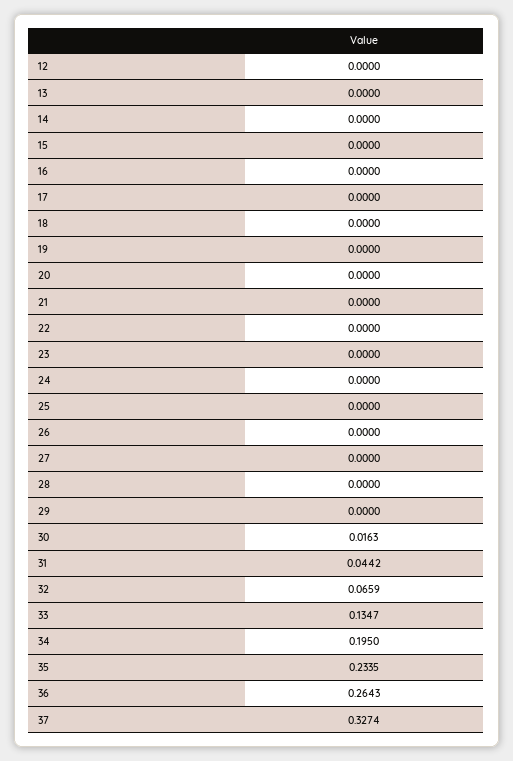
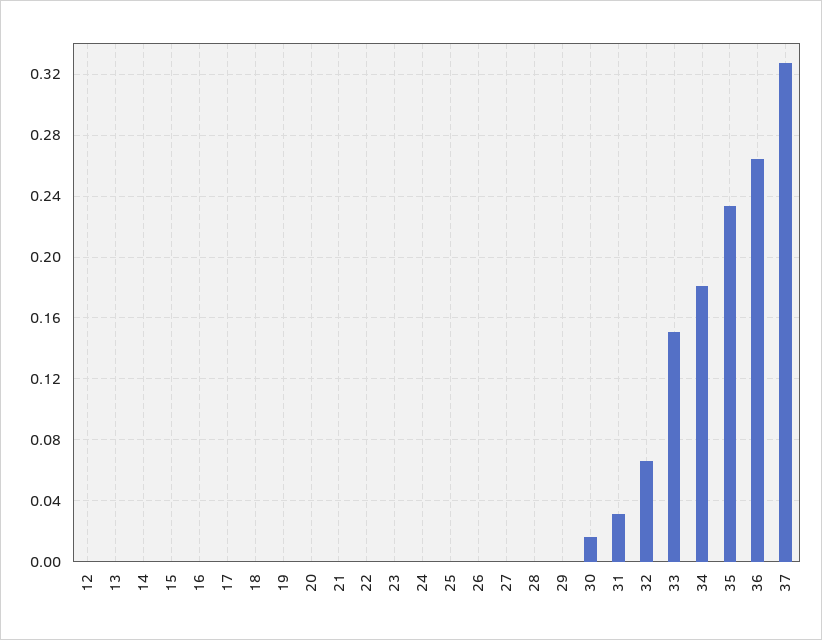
  {
    "12": 0,
    "13": 0,
    "14": 0,
    "15": 0,
    "16": 0,
    "17": 0,
    "18": 0,
    "19": 0,
    "20": 0,
    "21": 0,
    "22": 0,
    "23": 0,
    "24": 0,
    "25": 0,
    "26": 0,
    "27": 0,
    "28": 0,
    "29": 0,
    "30": 0.0163,
-   "31": 0.0442,
+   "31": 0.03,
    "32": 0.0659,
-   "33": 0.1347,
+   "33": 0.15,
-   "34": 0.195,
+   "34": 0.18,
    "35": 0.2335,
    "36": 0.2643,
    "37": 0.3274
  }

